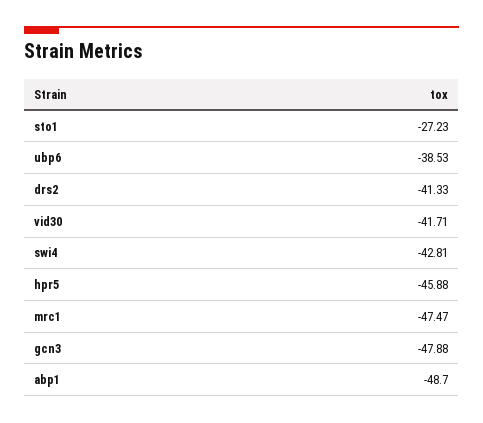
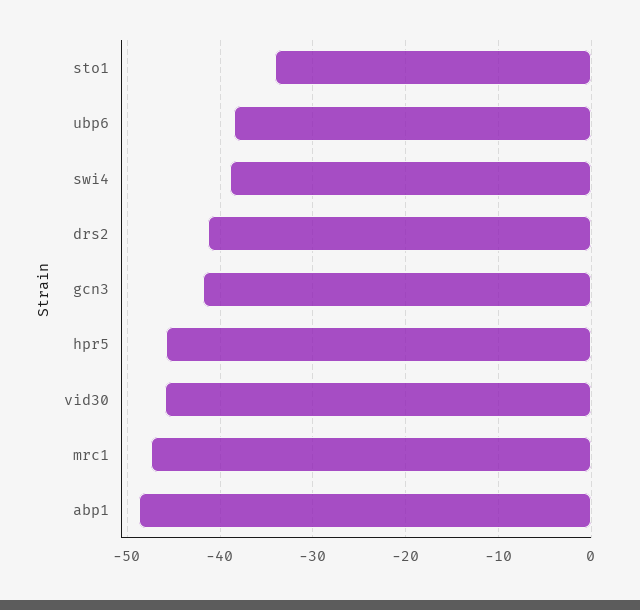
  {
-   "sto1": -27.23,
+   "sto1": -34,
    "ubp6": -38.53,
    "drs2": -41.33,
-   "vid30": -41.71,
+   "vid30": -46,
-   "swi4": -42.81,
+   "swi4": -39,
    "hpr5": -45.88,
    "mrc1": -47.47,
-   "gcn3": -47.88,
+   "gcn3": -42,
    "abp1": -48.7
  }

